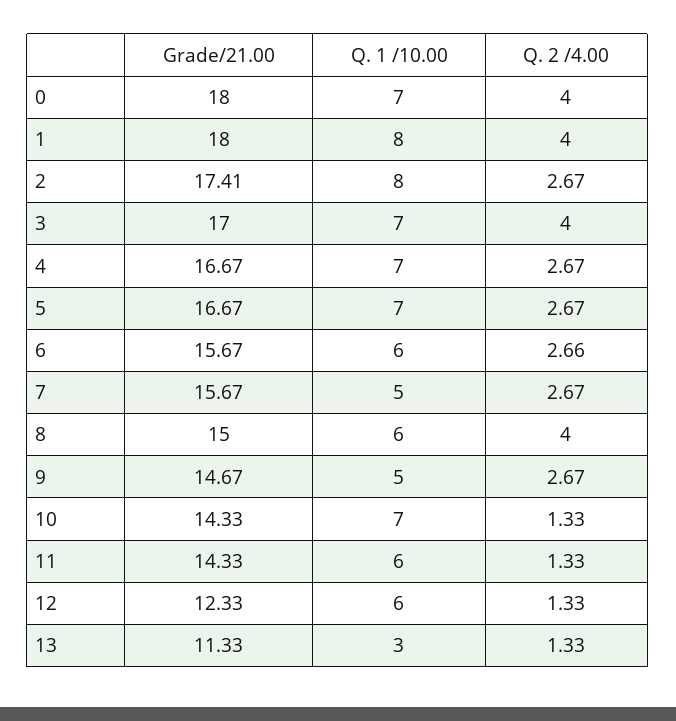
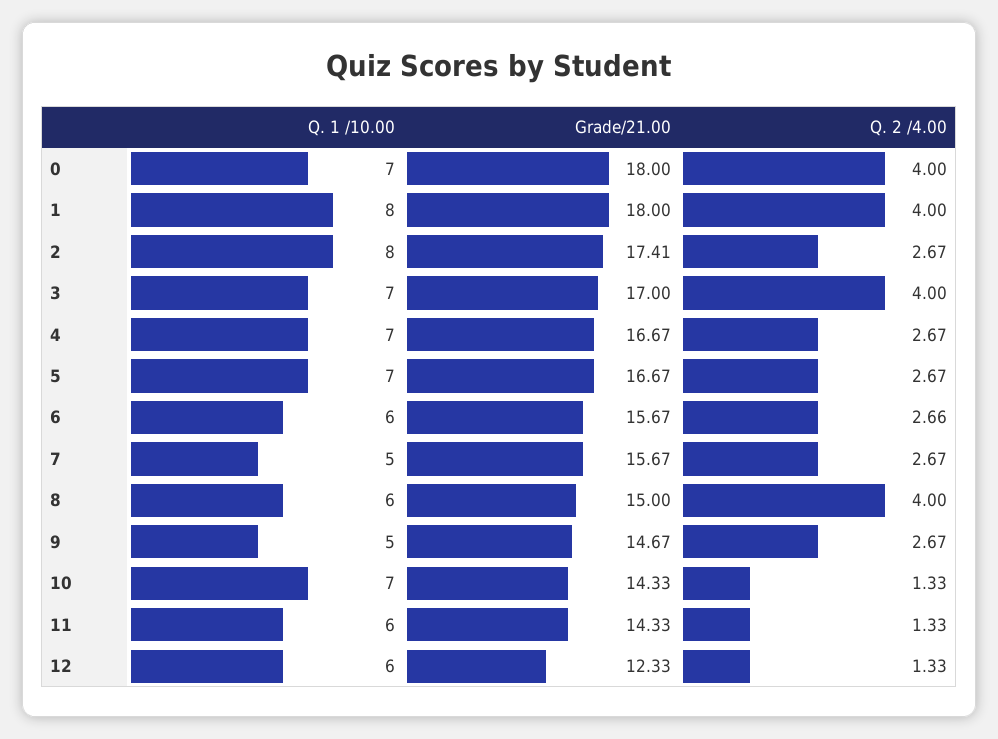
  {
    "Grade/21.00": {
      "0": 18,
      "1": 18,
      "2": 17.41,
      "3": 17,
      "4": 16.67,
      "5": 16.67,
      "6": 15.67,
      "7": 15.67,
      "8": 15,
      "9": 14.67,
      "10": 14.33,
      "11": 14.33,
-     "12": 12.33,
+     "12": 12.33
-     "13": 11.33
    },
    "Q. 1 /10.00": {
      "0": 7,
      "1": 8,
      "2": 8,
      "3": 7,
      "4": 7,
      "5": 7,
      "6": 6,
      "7": 5,
      "8": 6,
      "9": 5,
      "10": 7,
      "11": 6,
-     "12": 6,
+     "12": 6
-     "13": 3
    },
    "Q. 2 /4.00": {
      "0": 4,
      "1": 4,
      "2": 2.67,
      "3": 4,
      "4": 2.67,
      "5": 2.67,
      "6": 2.66,
      "7": 2.67,
      "8": 4,
      "9": 2.67,
      "10": 1.33,
      "11": 1.33,
-     "12": 1.33,
+     "12": 1.33
-     "13": 1.33
    }
  }

